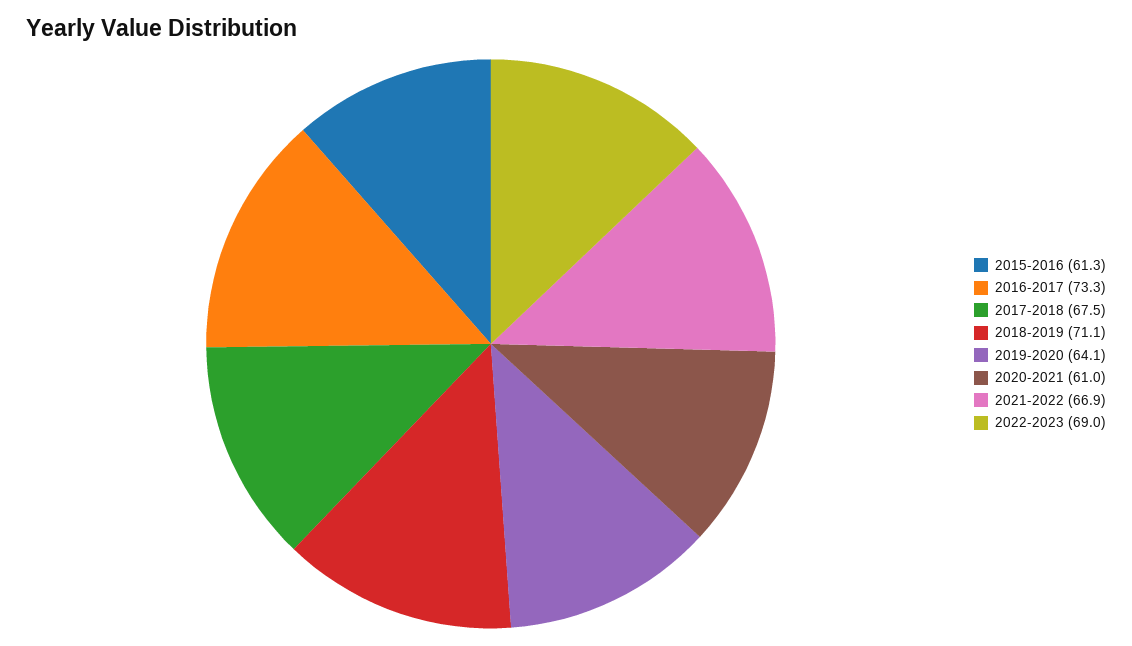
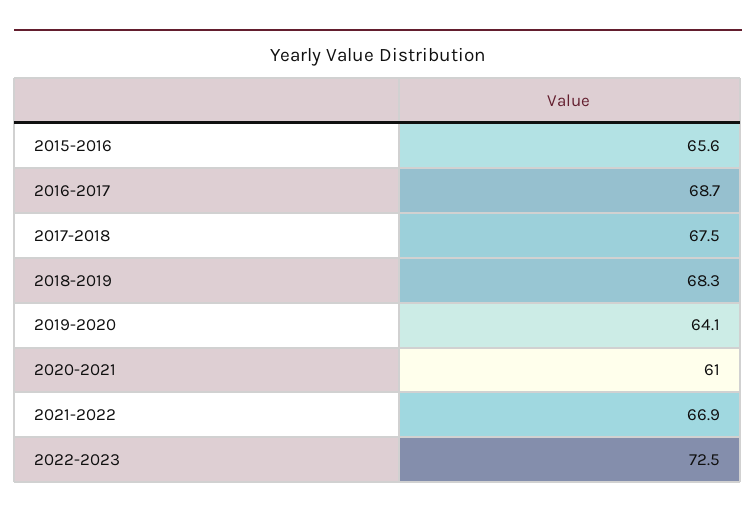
  {
-   "2015-2016": 61.3,
+   "2015-2016": 65.6,
-   "2016-2017": 73.3,
+   "2016-2017": 68.7,
    "2017-2018": 67.5,
-   "2018-2019": 71.1,
+   "2018-2019": 68.3,
    "2019-2020": 64.1,
    "2020-2021": 61,
    "2021-2022": 66.9,
-   "2022-2023": 69
+   "2022-2023": 72.5
  }

